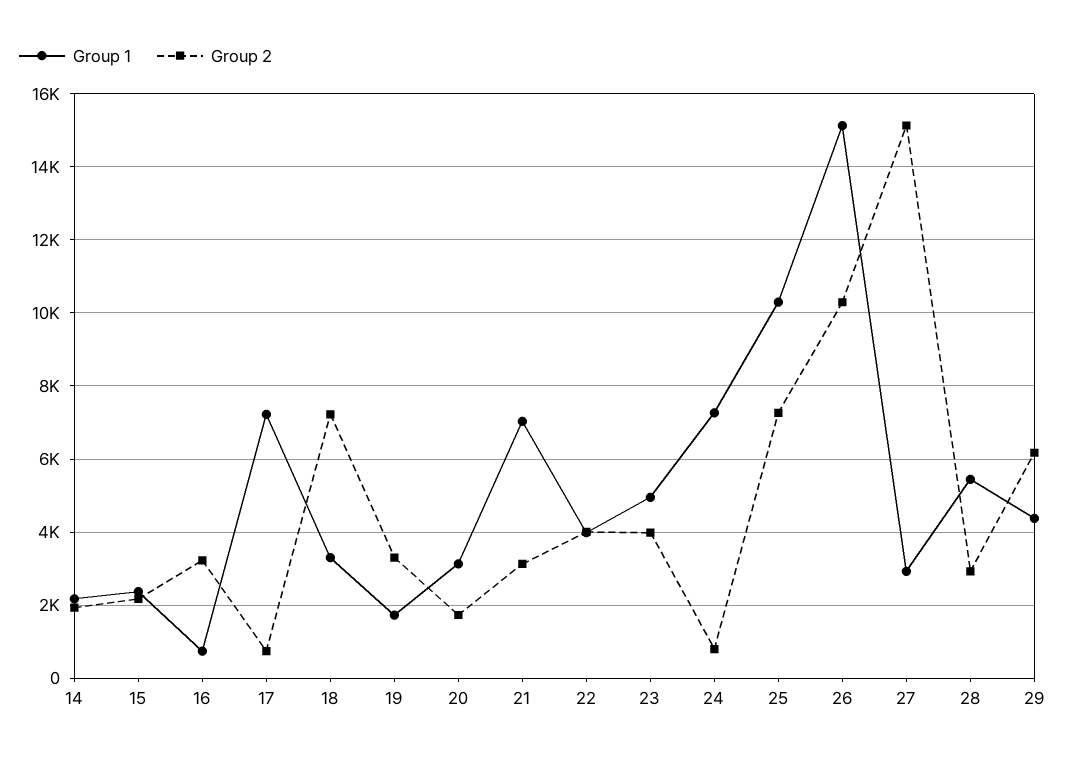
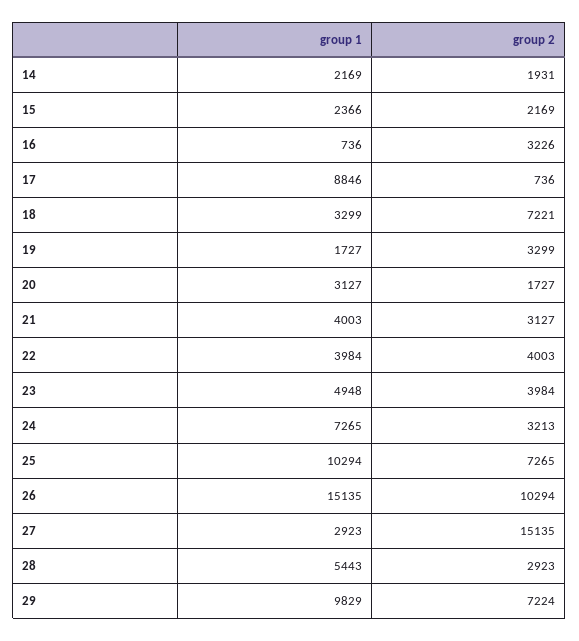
  {
    "Group 1": {
      "14": 2169,
      "15": 2366,
      "16": 736,
-     "17": 7200,
+     "17": 8846,
      "18": 3299,
      "19": 1727,
      "20": 3127,
-     "21": 7000,
+     "21": 4003,
      "22": 3984,
      "23": 4948,
      "24": 7265,
      "25": 10294,
      "26": 15135,
      "27": 2923,
      "28": 5443,
-     "29": 4400
+     "29": 9829
    },
    "Group 2": {
      "14": 1931,
      "15": 2169,
      "16": 3226,
      "17": 736,
      "18": 7221,
      "19": 3299,
      "20": 1727,
      "21": 3127,
      "22": 4003,
      "23": 3984,
-     "24": 800,
+     "24": 3213,
      "25": 7265,
      "26": 10294,
      "27": 15135,
      "28": 2923,
-     "29": 6200
+     "29": 7224
    }
  }

